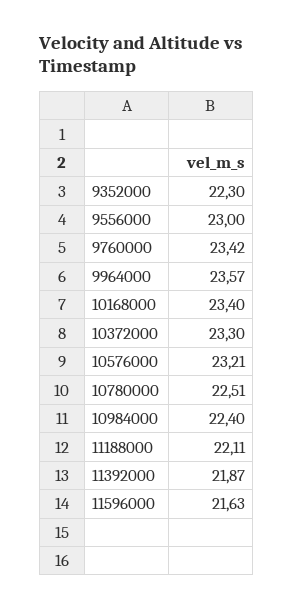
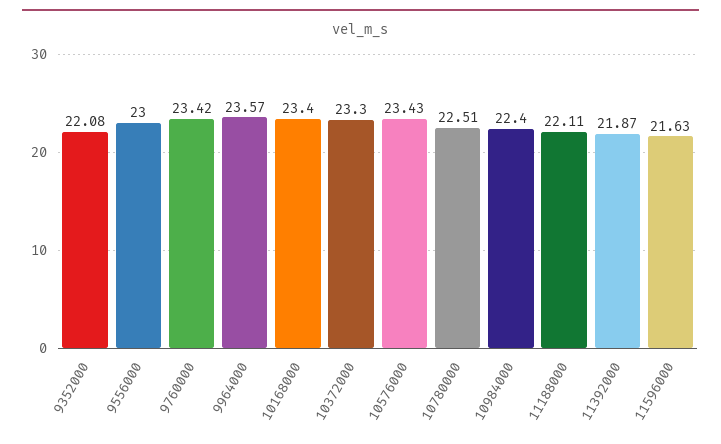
  {
-   "9352000": 22.3,
+   "9352000": 22.08,
    "9556000": 23,
    "9760000": 23.42,
    "9964000": 23.57,
    "10168000": 23.4,
    "10372000": 23.3,
-   "10576000": 23.21,
+   "10576000": 23.43,
    "10780000": 22.51,
    "10984000": 22.4,
    "11188000": 22.11,
    "11392000": 21.87,
    "11596000": 21.63
  }

